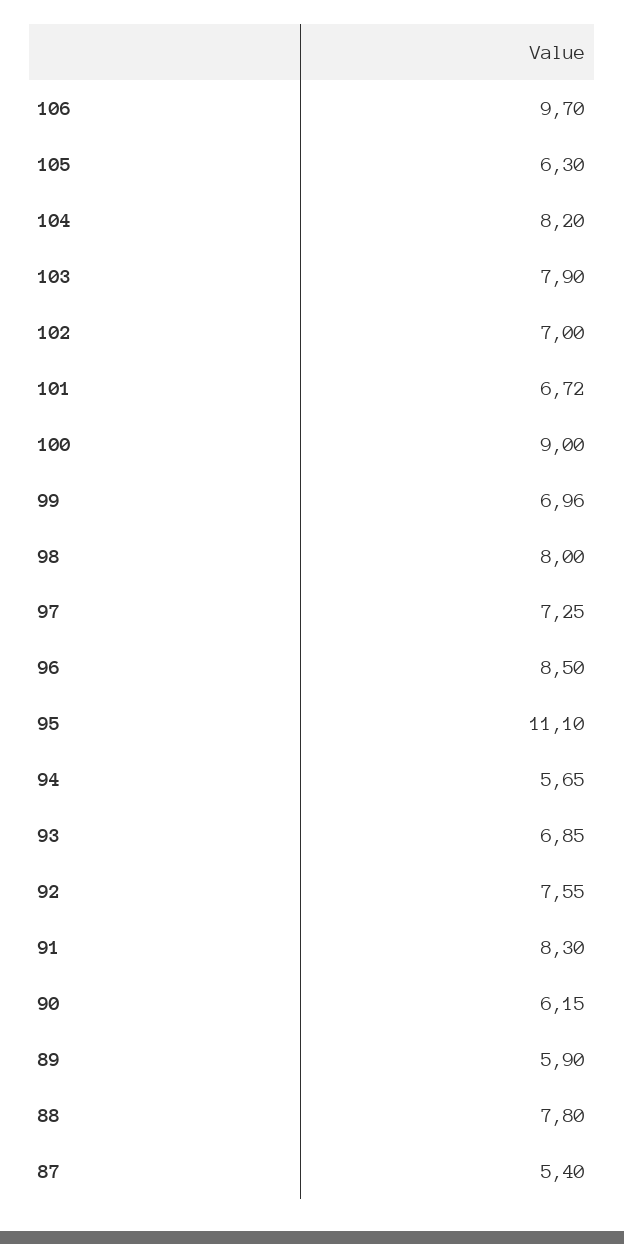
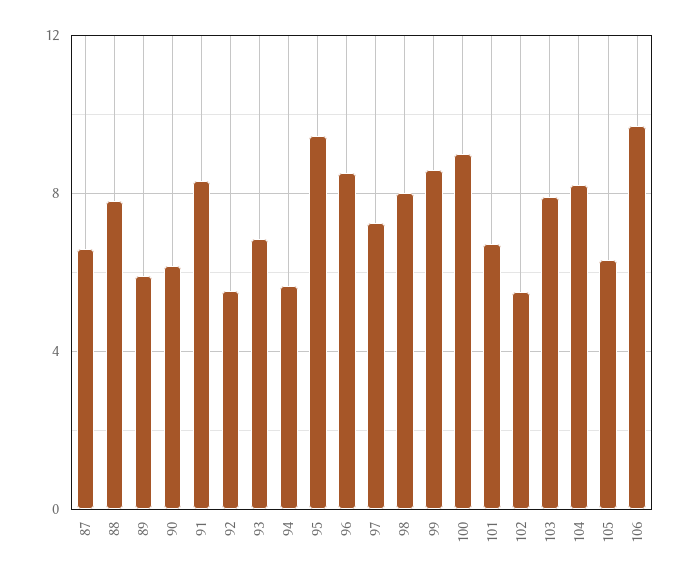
  {
    "106": 9.7,
    "105": 6.3,
    "104": 8.2,
    "103": 7.9,
-   "102": 7,
+   "102": 5.5,
    "101": 6.72,
    "100": 9,
-   "99": 6.96,
+   "99": 8.5,
    "98": 8,
    "97": 7.25,
    "96": 8.5,
-   "95": 11.1,
+   "95": 9.5,
    "94": 5.65,
    "93": 6.85,
-   "92": 7.55,
+   "92": 5.5,
    "91": 8.3,
    "90": 6.15,
    "89": 5.9,
    "88": 7.8,
-   "87": 5.4
+   "87": 6.5
  }

